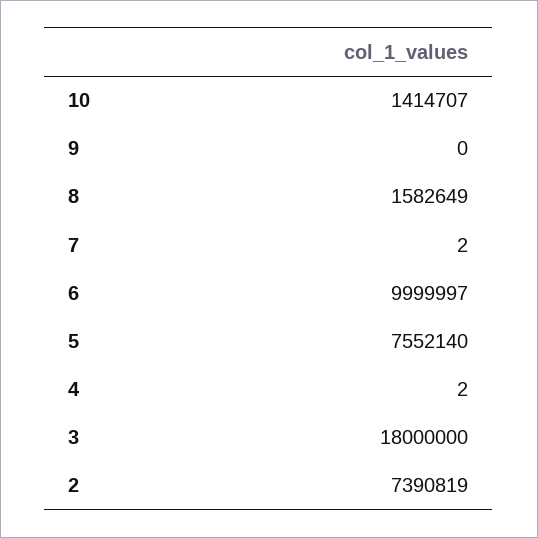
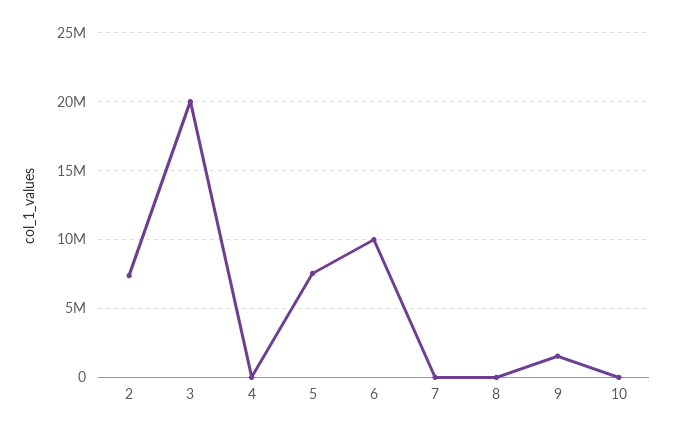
  {
-   "10": 1414707,
+   "10": 0,
-   "9": 0,
+   "9": 1500000,
-   "8": 1582649,
+   "8": 0,
    "7": 2,
    "6": 9999997,
    "5": 7552140,
    "4": 2,
-   "3": 18000000,
+   "3": 20000000,
    "2": 7390819
  }

